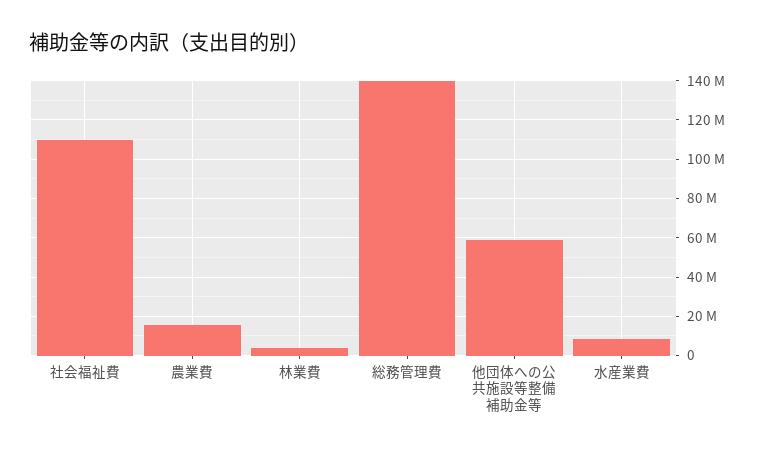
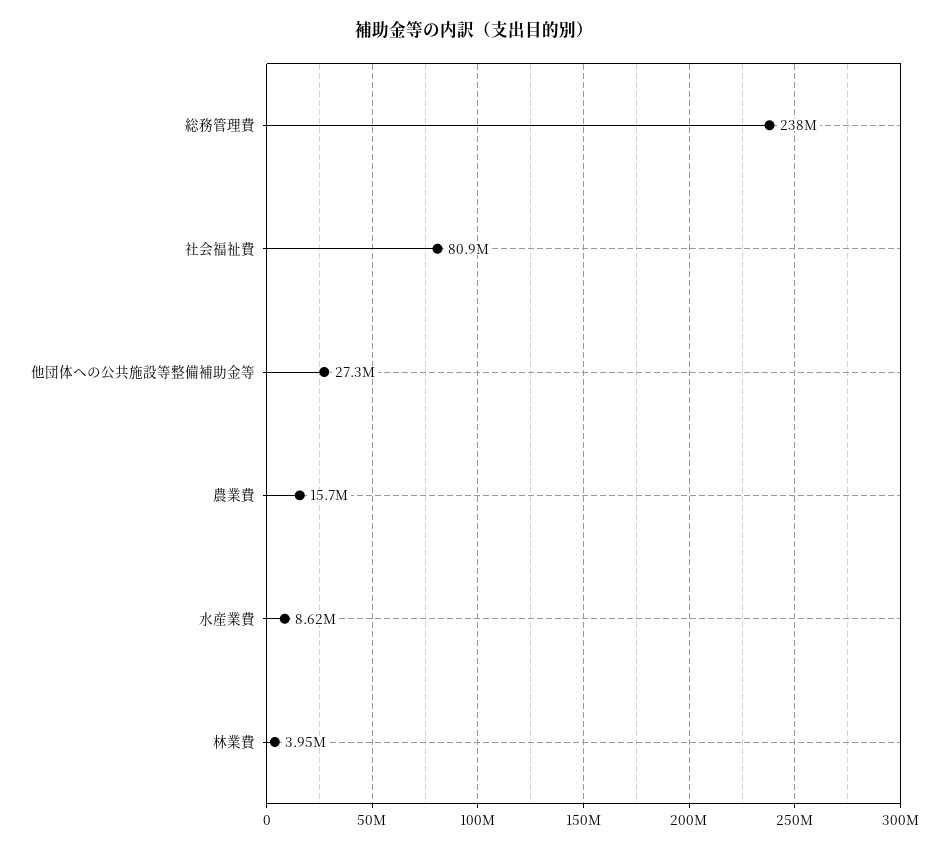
  {
-   "社会福祉費": 110000000,
+   "社会福祉費": 80900000,
    "農業費": 15700000,
    "林業費": 3950000,
-   "総務管理費": 140000000,
+   "総務管理費": 238000000,
-   "他団体への公共施設等整備補助金等": 60000000,
+   "他団体への公共施設等整備補助金等": 27300000,
    "水産業費": 8620000
  }

